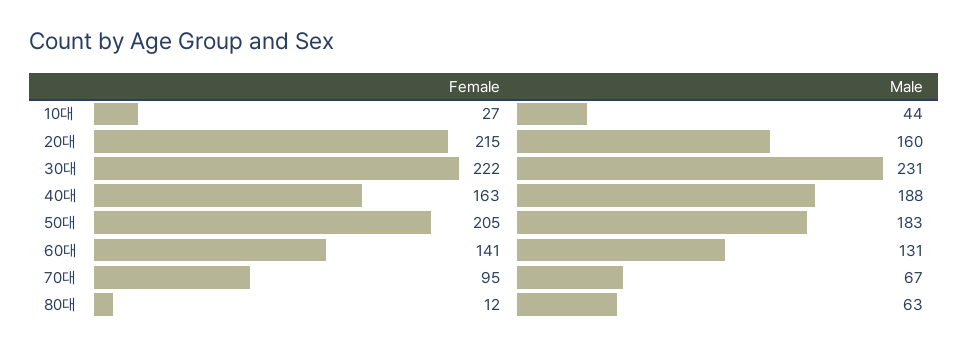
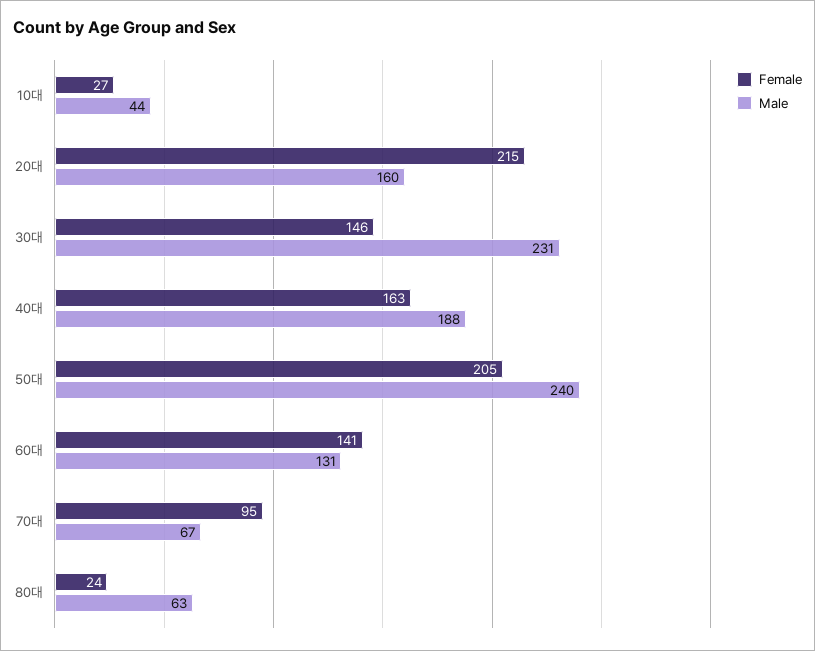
  {
    "Female": {
      "10대": 27,
      "20대": 215,
-     "30대": 222,
+     "30대": 146,
      "40대": 163,
      "50대": 205,
      "60대": 141,
      "70대": 95,
-     "80대": 12
+     "80대": 24
    },
    "Male": {
      "10대": 44,
      "20대": 160,
      "30대": 231,
      "40대": 188,
-     "50대": 183,
+     "50대": 240,
      "60대": 131,
      "70대": 67,
      "80대": 63
    }
  }

